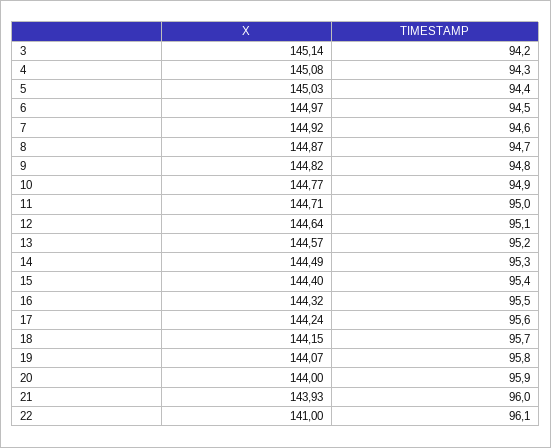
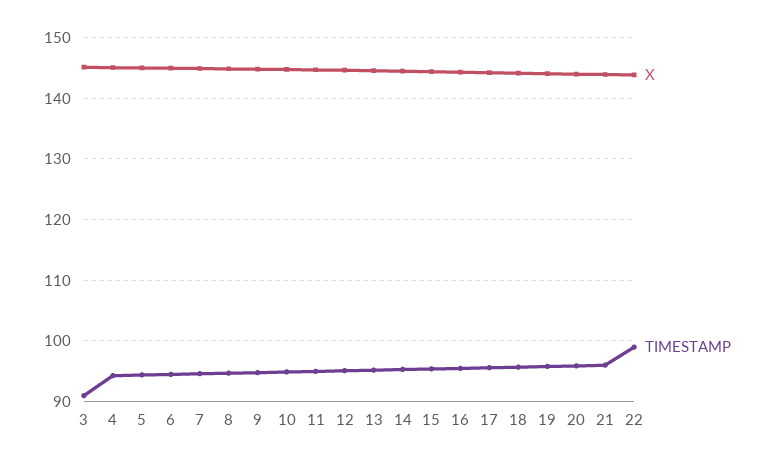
  {
    "X": {
      "3": 145.14,
      "4": 145.08,
      "5": 145.03,
      "6": 144.97,
      "7": 144.92,
      "8": 144.87,
      "9": 144.82,
      "10": 144.77,
      "11": 144.71,
      "12": 144.64,
      "13": 144.57,
      "14": 144.49,
      "15": 144.4,
      "16": 144.32,
      "17": 144.24,
      "18": 144.15,
      "19": 144.07,
      "20": 144,
      "21": 143.93,
-     "22": 141
+     "22": 144
    },
    "TIMESTAMP": {
-     "3": 94.2,
+     "3": 91,
      "4": 94.3,
      "5": 94.4,
      "6": 94.5,
      "7": 94.6,
      "8": 94.7,
      "9": 94.8,
      "10": 94.9,
      "11": 95,
      "12": 95.1,
      "13": 95.2,
      "14": 95.3,
      "15": 95.4,
      "16": 95.5,
      "17": 95.6,
      "18": 95.7,
      "19": 95.8,
      "20": 95.9,
      "21": 96,
-     "22": 96.1
+     "22": 99
    }
  }

